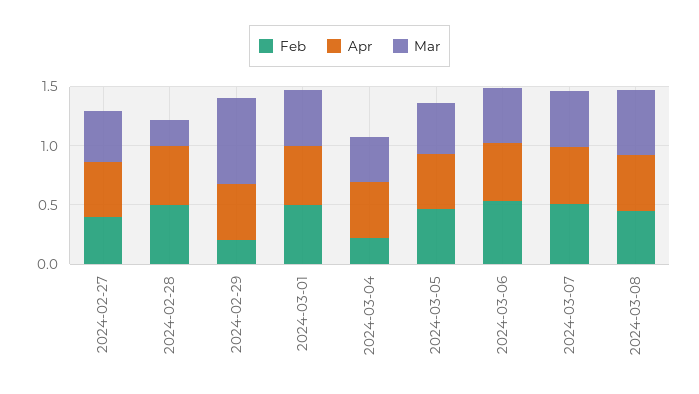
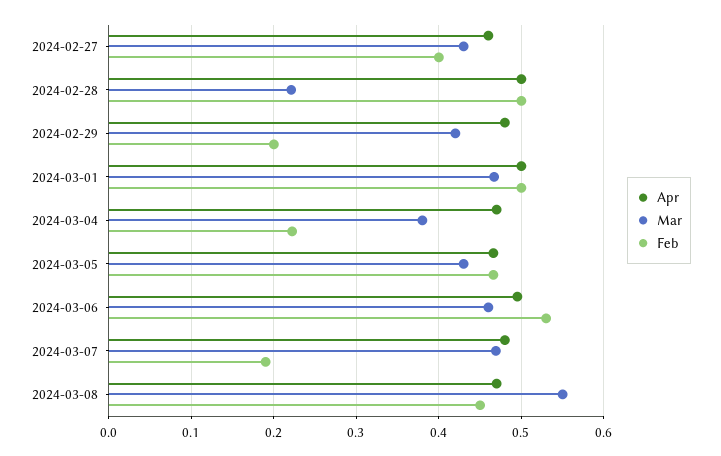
  {
    "Feb": {
      "2024-02-27": 0.4,
      "2024-02-28": 0.5,
      "2024-02-29": 0.2,
      "2024-03-01": 0.5,
      "2024-03-04": 0.22,
      "2024-03-05": 0.47,
      "2024-03-06": 0.53,
-     "2024-03-07": 0.5,
+     "2024-03-07": 0.19,
      "2024-03-08": 0.45
    },
    "Apr": {
      "2024-02-27": 0.46,
      "2024-02-28": 0.5,
      "2024-02-29": 0.48,
      "2024-03-01": 0.5,
      "2024-03-04": 0.47,
      "2024-03-05": 0.47,
      "2024-03-06": 0.5,
      "2024-03-07": 0.48,
      "2024-03-08": 0.47
    },
    "Mar": {
      "2024-02-27": 0.43,
      "2024-02-28": 0.22,
-     "2024-02-29": 0.7,
+     "2024-02-29": 0.42,
      "2024-03-01": 0.47,
      "2024-03-04": 0.38,
      "2024-03-05": 0.43,
      "2024-03-06": 0.46,
      "2024-03-07": 0.47,
      "2024-03-08": 0.55
    }
  }

